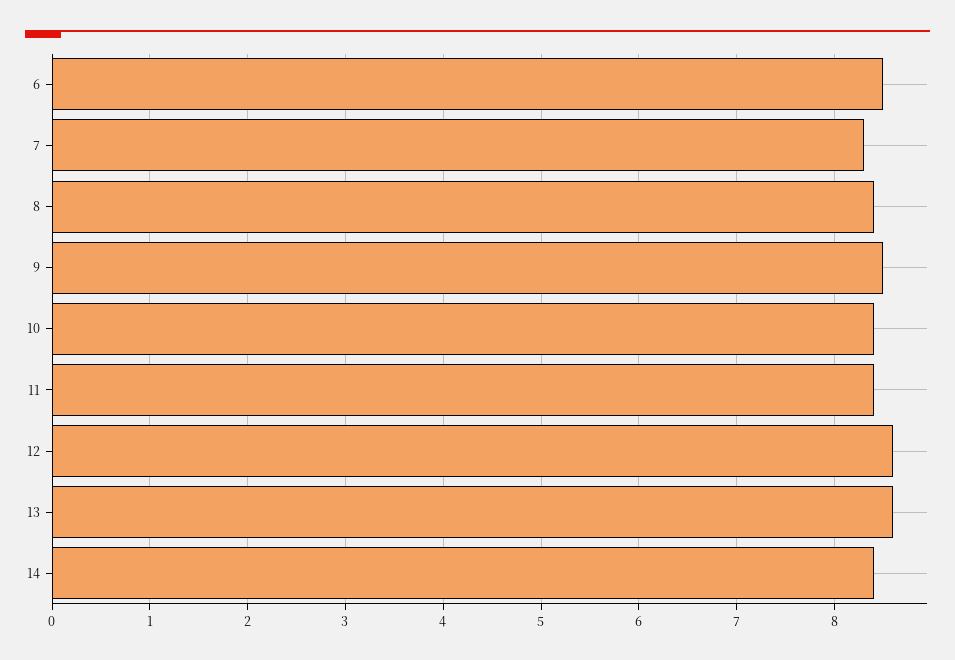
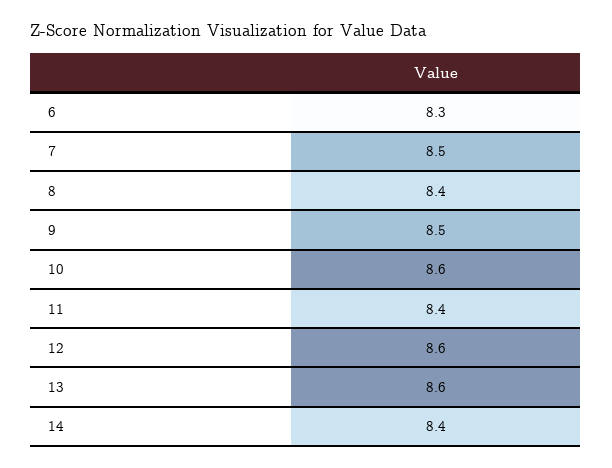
  {
-   "6": 8.5,
+   "6": 8.3,
-   "7": 8.3,
+   "7": 8.5,
    "8": 8.4,
    "9": 8.5,
-   "10": 8.4,
+   "10": 8.6,
    "11": 8.4,
    "12": 8.6,
    "13": 8.6,
    "14": 8.4
  }

